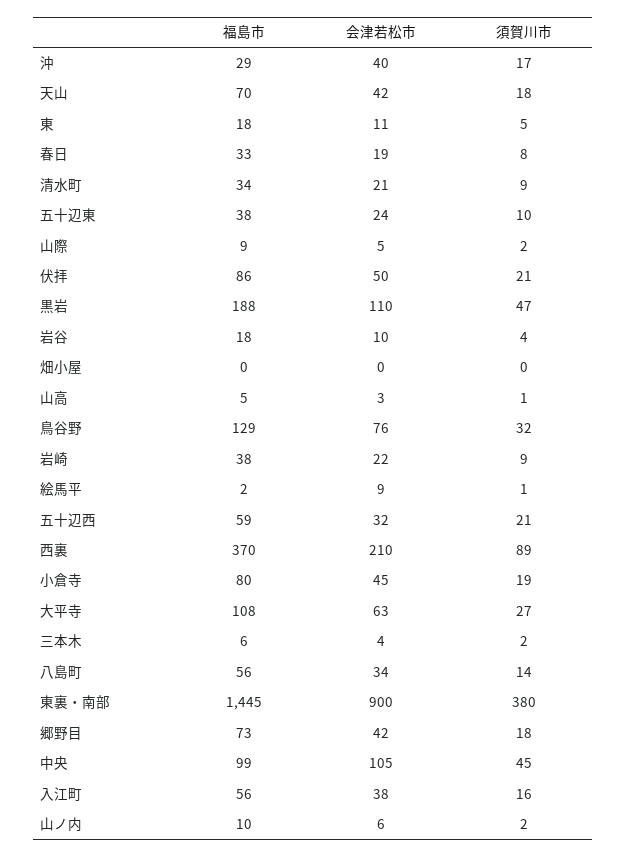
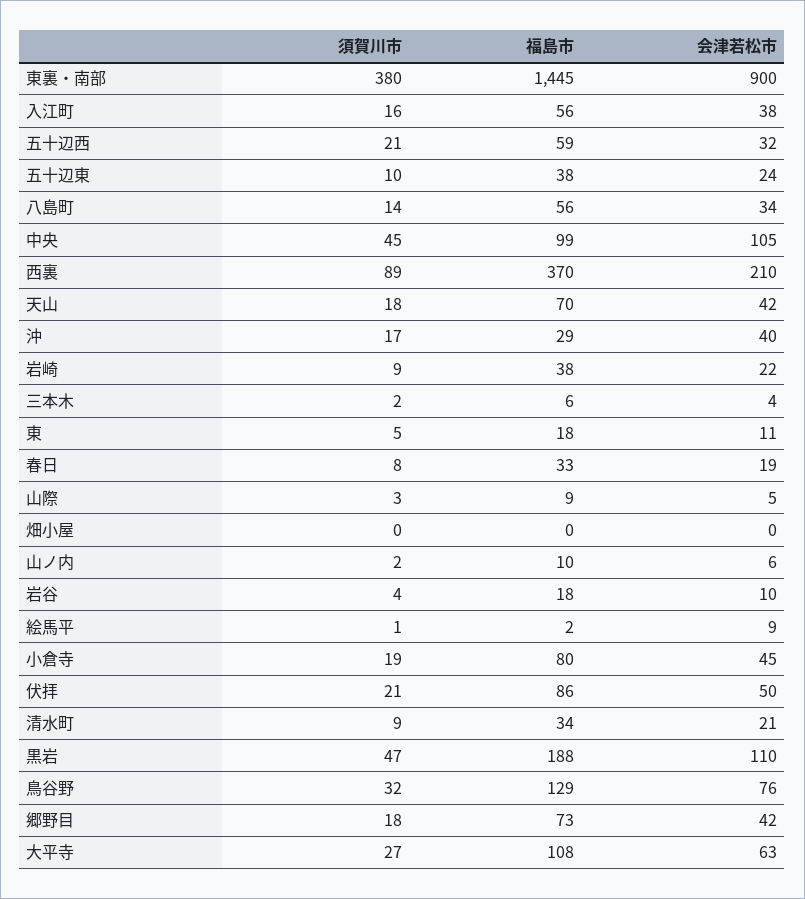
  {
    "福島市": {
      "沖": 29,
      "天山": 70,
      "東": 18,
      "春日": 33,
      "清水町": 34,
      "五十辺東": 38,
      "山際": 9,
      "伏拝": 86,
      "黒岩": 188,
      "岩谷": 18,
      "畑小屋": 0,
-     "山高": 5,
      "鳥谷野": 129,
      "岩崎": 38,
      "絵馬平": 2,
      "五十辺西": 59,
      "西裏": 370,
      "小倉寺": 80,
      "大平寺": 108,
      "三本木": 6,
      "八島町": 56,
      "東裏・南部": 1445,
      "郷野目": 73,
      "中央": 99,
      "入江町": 56,
      "山ノ内": 10
    },
    "会津若松市": {
      "沖": 40,
      "天山": 42,
      "東": 11,
      "春日": 19,
      "清水町": 21,
      "五十辺東": 24,
      "山際": 5,
      "伏拝": 50,
      "黒岩": 110,
      "岩谷": 10,
      "畑小屋": 0,
-     "山高": 3,
      "鳥谷野": 76,
      "岩崎": 22,
      "絵馬平": 9,
      "五十辺西": 32,
      "西裏": 210,
      "小倉寺": 45,
      "大平寺": 63,
      "三本木": 4,
      "八島町": 34,
      "東裏・南部": 900,
      "郷野目": 42,
      "中央": 105,
      "入江町": 38,
      "山ノ内": 6
    },
    "須賀川市": {
      "沖": 17,
      "天山": 18,
      "東": 5,
      "春日": 8,
      "清水町": 9,
      "五十辺東": 10,
-     "山際": 2,
+     "山際": 3,
      "伏拝": 21,
      "黒岩": 47,
      "岩谷": 4,
      "畑小屋": 0,
-     "山高": 1,
      "鳥谷野": 32,
      "岩崎": 9,
      "絵馬平": 1,
      "五十辺西": 21,
      "西裏": 89,
      "小倉寺": 19,
      "大平寺": 27,
      "三本木": 2,
      "八島町": 14,
      "東裏・南部": 380,
      "郷野目": 18,
      "中央": 45,
      "入江町": 16,
      "山ノ内": 2
    }
  }

